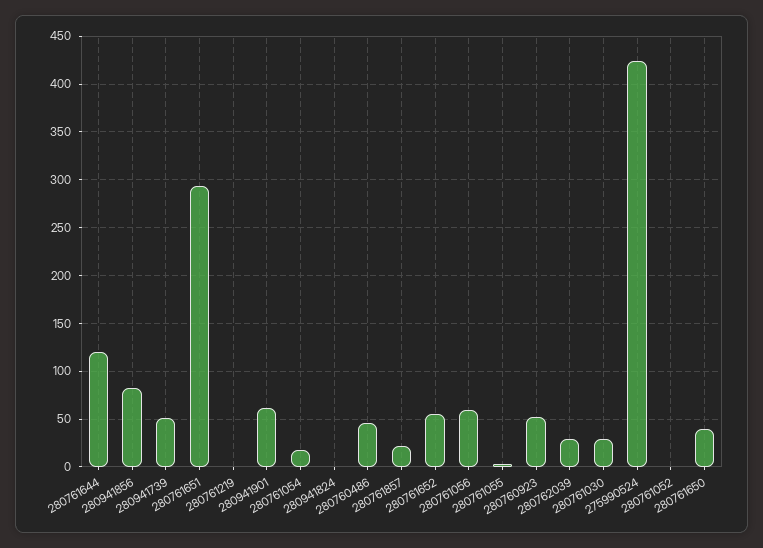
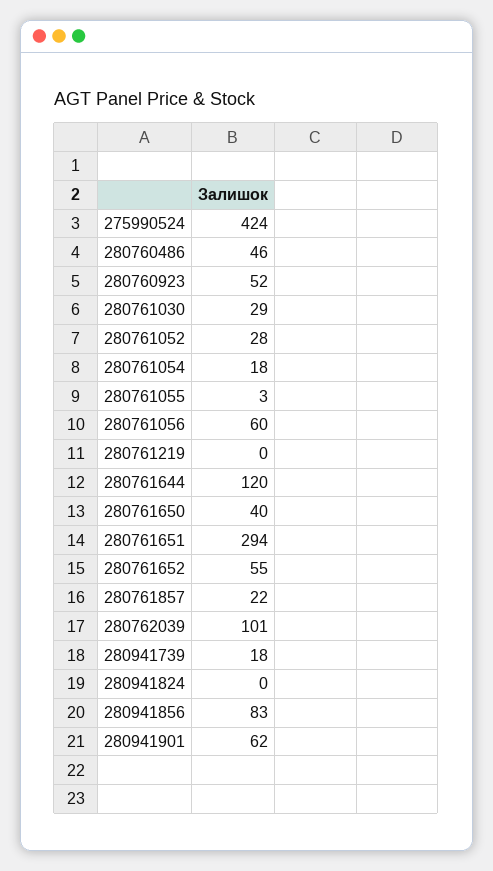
  {
    "280761644": 120,
    "280941856": 83,
-   "280941739": 50,
+   "280941739": 18,
    "280761651": 294,
    "280761219": 0,
    "280941901": 62,
    "280761054": 18,
    "280941824": 0,
    "280760486": 46,
    "280761857": 22,
    "280761652": 55,
    "280761056": 60,
    "280761055": 3,
    "280760923": 52,
-   "280762039": 30,
+   "280762039": 101,
    "280761030": 29,
    "275990524": 424,
-   "280761052": 0,
+   "280761052": 28,
    "280761650": 40
  }

